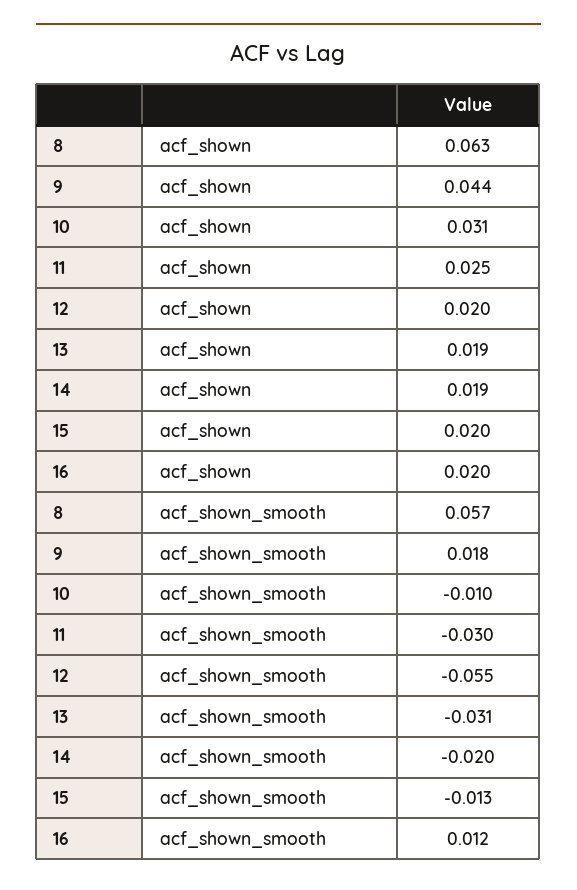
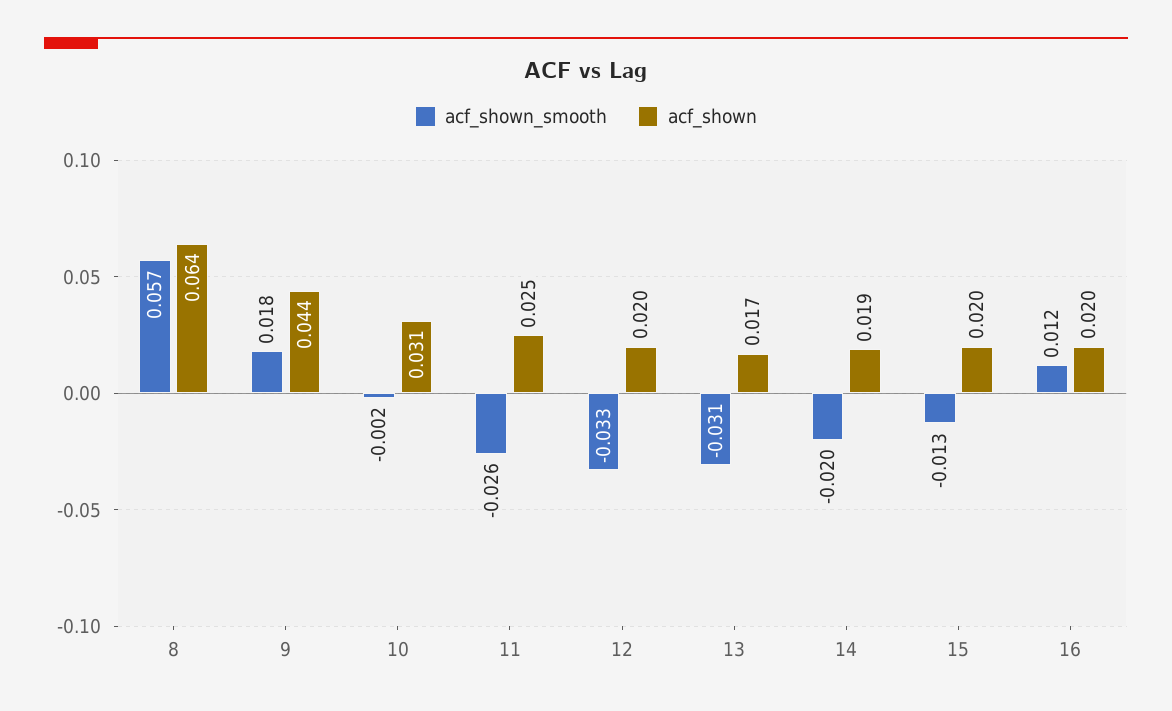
  {
    "acf_shown": {
-     "8": 0.063,
+     "8": 0.064,
      "9": 0.044,
      "10": 0.031,
      "11": 0.025,
      "12": 0.02,
-     "13": 0.019,
+     "13": 0.017,
      "14": 0.019,
      "15": 0.02,
      "16": 0.02
    },
    "acf_shown_smooth": {
      "8": 0.057,
      "9": 0.018,
-     "10": -0.01,
+     "10": -0.002,
-     "11": -0.03,
+     "11": -0.026,
-     "12": -0.055,
+     "12": -0.033,
      "13": -0.031,
      "14": -0.02,
      "15": -0.013,
      "16": 0.012
    }
  }

